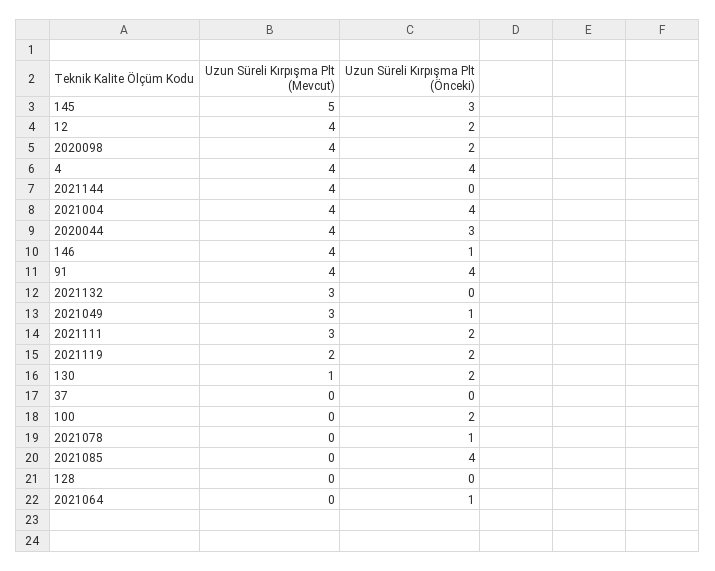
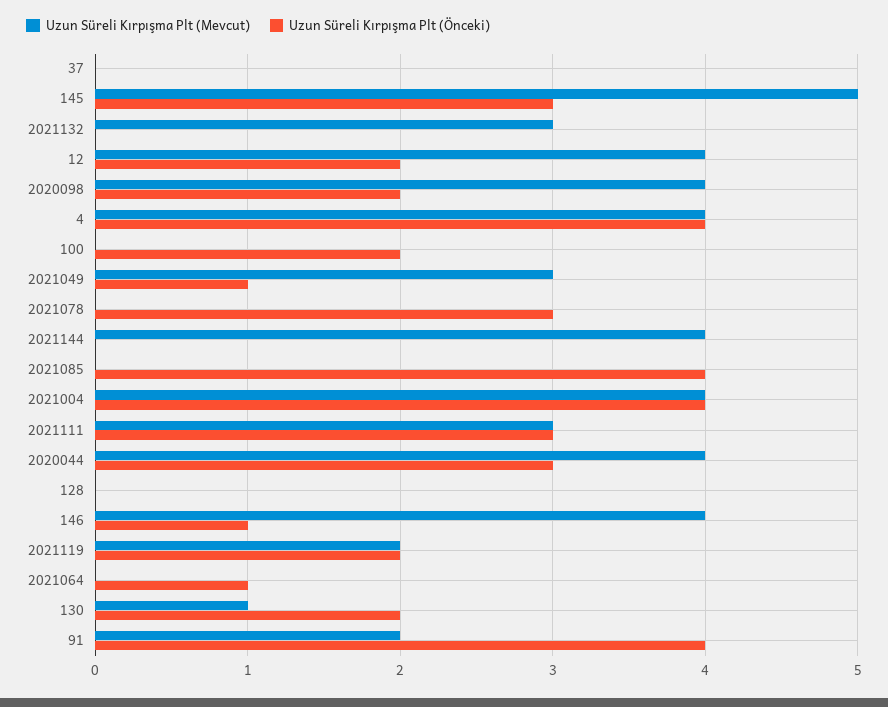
  {
    "Uzun Süreli Kırpışma Plt (Mevcut)": {
      "145": 5,
      "12": 4,
      "2020098": 4,
      "4": 4,
      "2021144": 4,
      "2021004": 4,
      "2020044": 4,
      "146": 4,
-     "91": 4,
+     "91": 2,
      "2021132": 3,
      "2021049": 3,
      "2021111": 3,
      "2021119": 2,
      "130": 1,
      "37": 0,
      "100": 0,
      "2021078": 0,
      "2021085": 0,
      "128": 0,
      "2021064": 0
    },
    "Uzun Süreli Kırpışma Plt (Önceki)": {
      "145": 3,
      "12": 2,
      "2020098": 2,
      "4": 4,
      "2021144": 0,
      "2021004": 4,
      "2020044": 3,
      "146": 1,
      "91": 4,
      "2021132": 0,
      "2021049": 1,
-     "2021111": 2,
+     "2021111": 3,
      "2021119": 2,
      "130": 2,
      "37": 0,
      "100": 2,
-     "2021078": 1,
+     "2021078": 3,
      "2021085": 4,
      "128": 0,
      "2021064": 1
    }
  }

